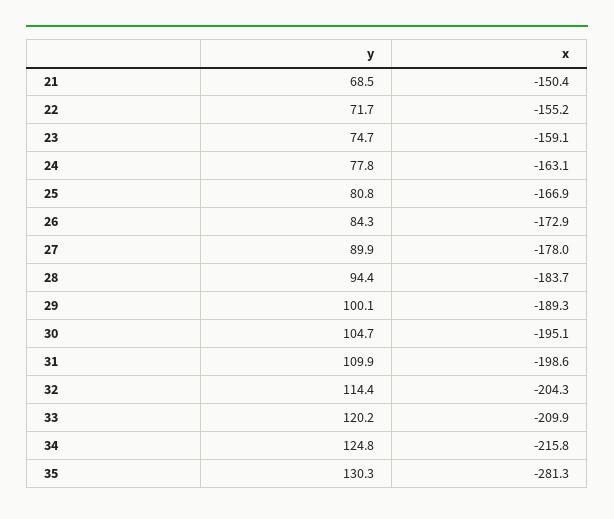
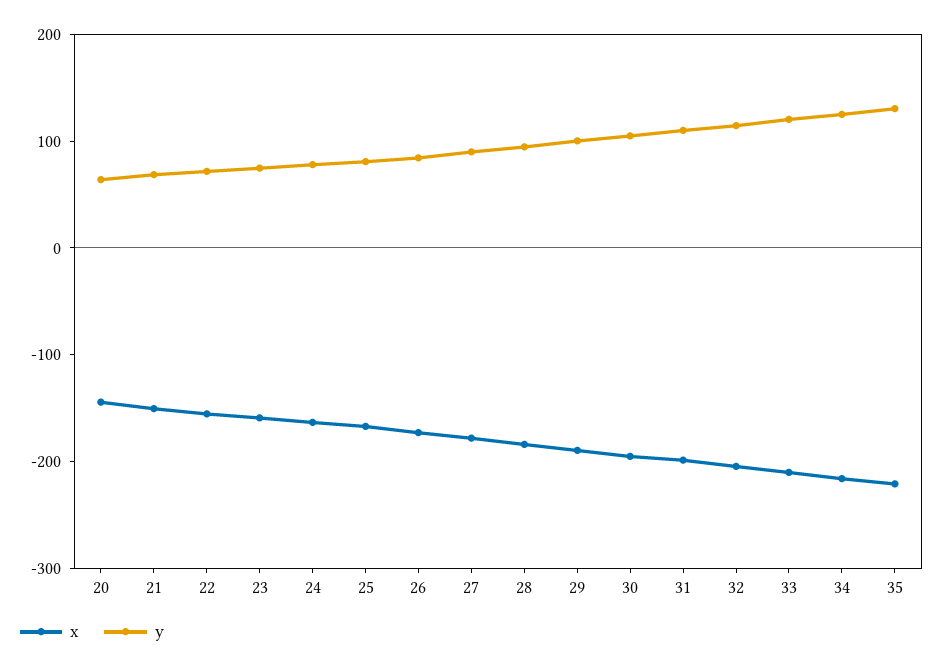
  {
    "y": {
      "21": 68.5,
      "22": 71.7,
      "23": 74.7,
      "24": 77.8,
      "25": 80.8,
      "26": 84.3,
      "27": 89.9,
      "28": 94.4,
      "29": 100.1,
      "30": 104.7,
      "31": 109.9,
      "32": 114.4,
      "33": 120.2,
      "34": 124.8,
-     "35": 130.3
+     "35": 130.3,
+     "20": 60
    },
    "x": {
      "21": -150.4,
      "22": -155.2,
      "23": -159.1,
      "24": -163.1,
      "25": -166.9,
      "26": -172.9,
      "27": -178,
      "28": -183.7,
      "29": -189.3,
      "30": -195.1,
      "31": -198.6,
      "32": -204.3,
      "33": -209.9,
      "34": -215.8,
-     "35": -281.3
+     "35": -220,
+     "20": -140
    }
  }

